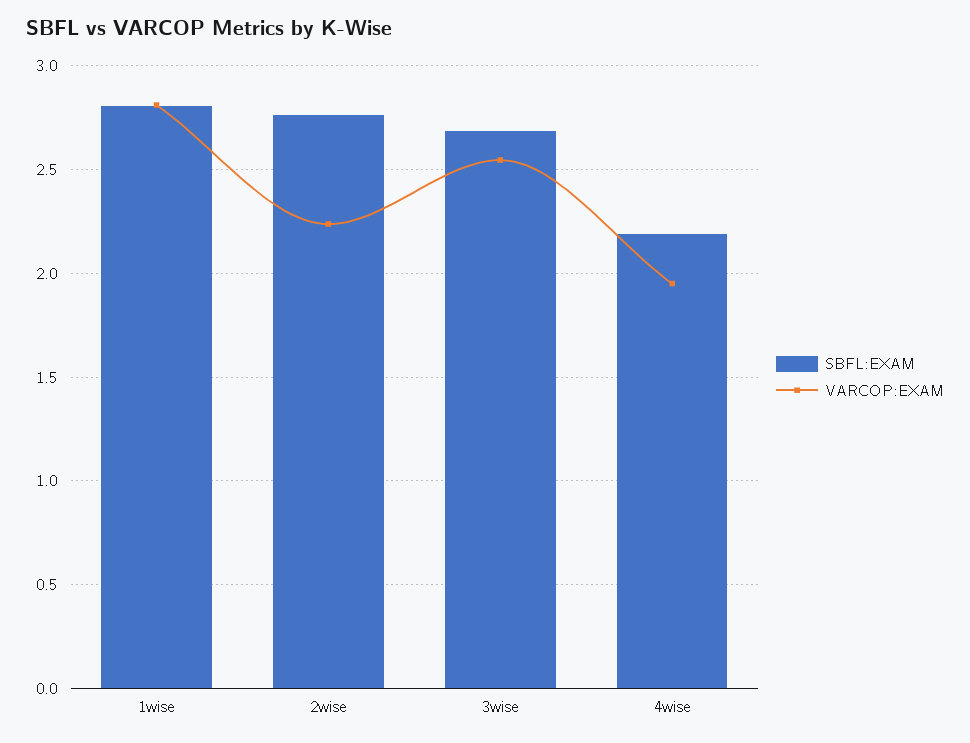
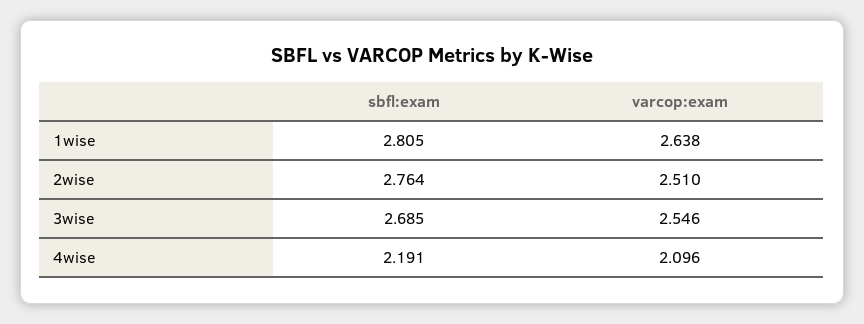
  {
    "SBFL:EXAM": {
      "1wise": 2.805,
      "2wise": 2.764,
      "3wise": 2.685,
      "4wise": 2.191
    },
    "VARCOP:EXAM": {
-     "1wise": 2.8,
+     "1wise": 2.638,
-     "2wise": 2.25,
+     "2wise": 2.51,
      "3wise": 2.546,
-     "4wise": 1.95
+     "4wise": 2.096
    }
  }

